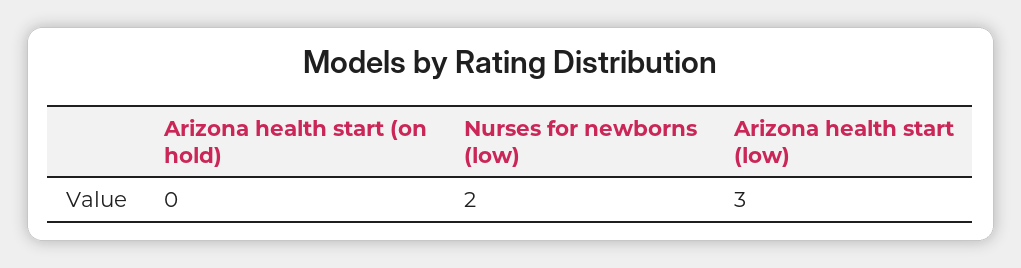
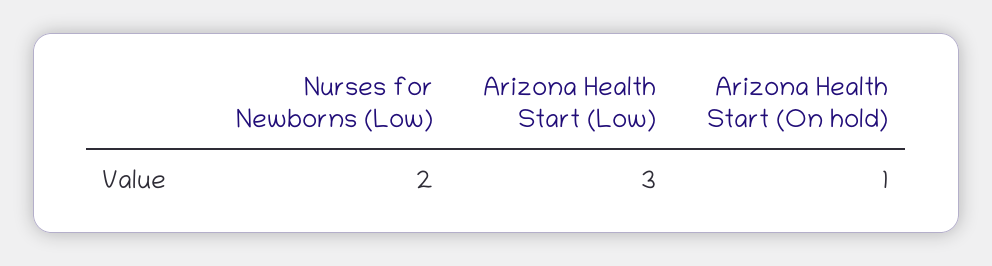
  {
-   "Arizona health start (on hold)": 0,
+   "Arizona health start (on hold)": 1,
    "Nurses for newborns (low)": 2,
    "Arizona health start (low)": 3
  }

